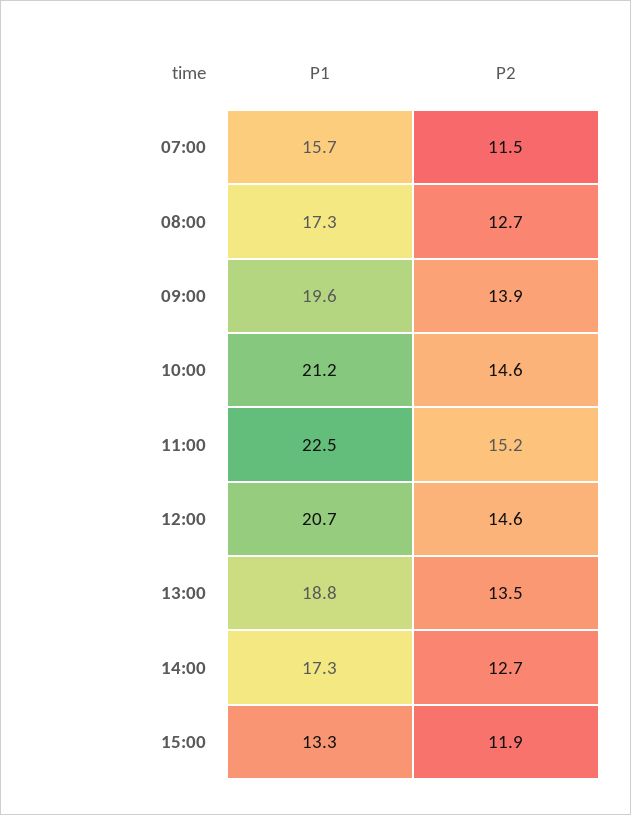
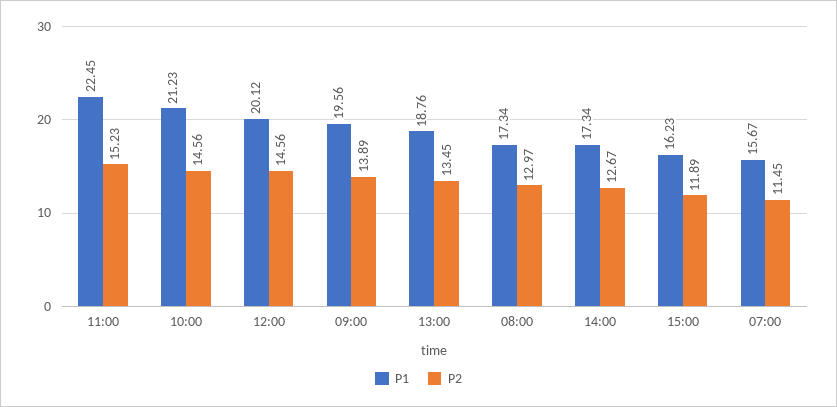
  {
    "P1": {
      "07:00": 15.67,
      "08:00": 17.34,
      "09:00": 19.56,
      "10:00": 21.23,
      "11:00": 22.45,
-     "12:00": 20.7,
+     "12:00": 20.12,
      "13:00": 18.76,
      "14:00": 17.34,
-     "15:00": 13.3
+     "15:00": 16.23
    },
    "P2": {
      "07:00": 11.45,
-     "08:00": 12.7,
+     "08:00": 12.97,
      "09:00": 13.89,
      "10:00": 14.56,
      "11:00": 15.23,
      "12:00": 14.56,
      "13:00": 13.45,
      "14:00": 12.67,
      "15:00": 11.89
    }
  }

